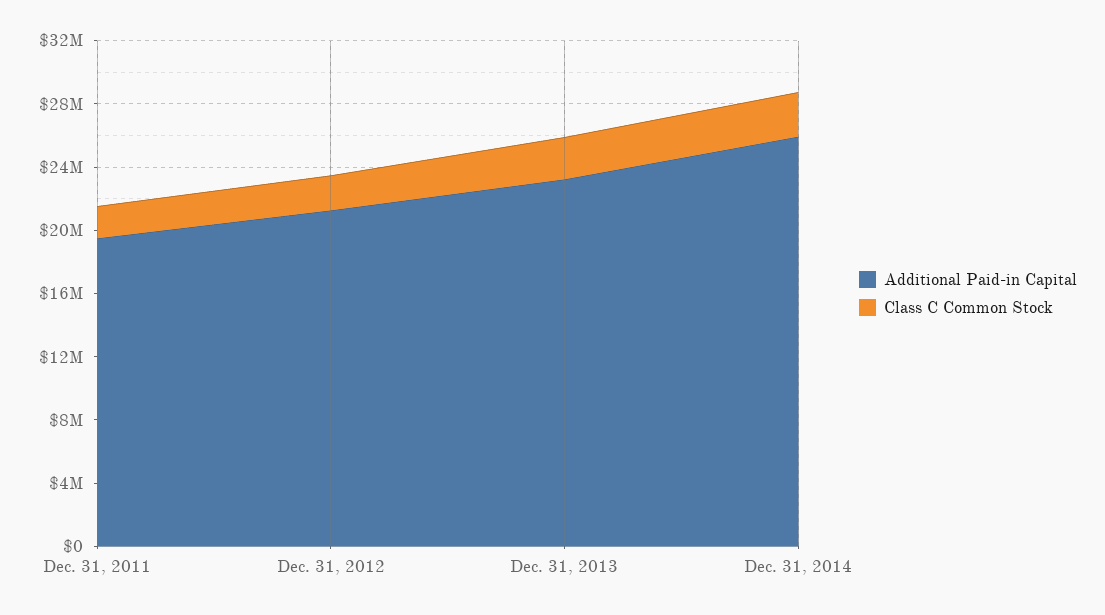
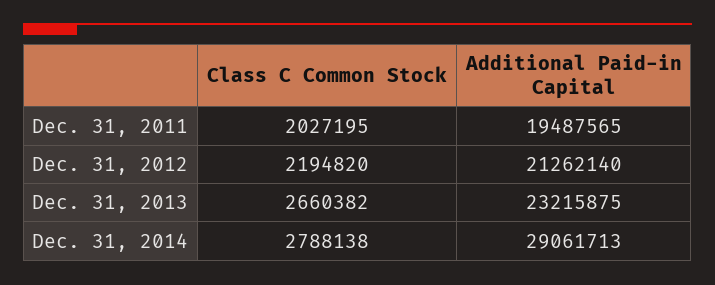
  {
    "Additional Paid-in Capital": {
      "Dec. 31, 2011": 19487565,
      "Dec. 31, 2012": 21262140,
      "Dec. 31, 2013": 23215875,
-     "Dec. 31, 2014": 26000000
+     "Dec. 31, 2014": 29061713
    },
    "Class C Common Stock": {
      "Dec. 31, 2011": 2027195,
      "Dec. 31, 2012": 2194820,
      "Dec. 31, 2013": 2660382,
      "Dec. 31, 2014": 2788138
    }
  }

